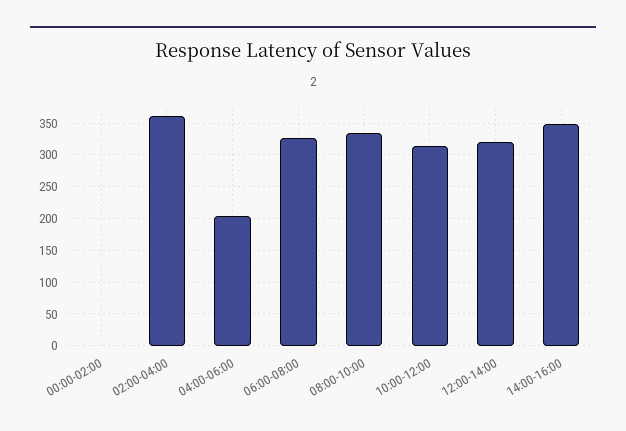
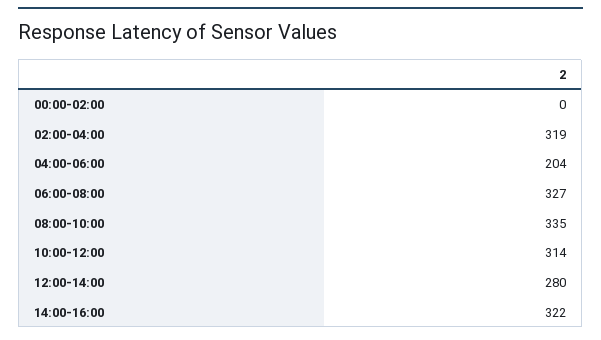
  {
    "00:00-02:00": 0,
-   "02:00-04:00": 360,
+   "02:00-04:00": 319,
    "04:00-06:00": 204,
    "06:00-08:00": 327,
    "08:00-10:00": 335,
    "10:00-12:00": 314,
-   "12:00-14:00": 320,
+   "12:00-14:00": 280,
-   "14:00-16:00": 350
+   "14:00-16:00": 322
  }

